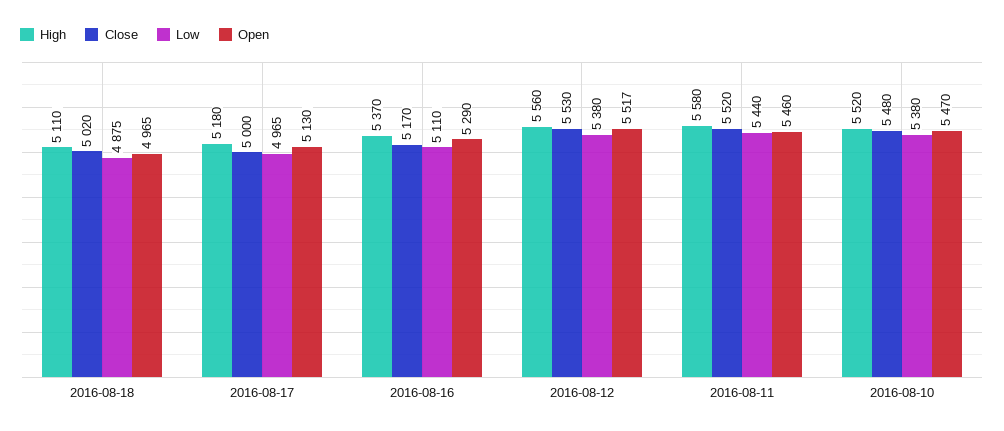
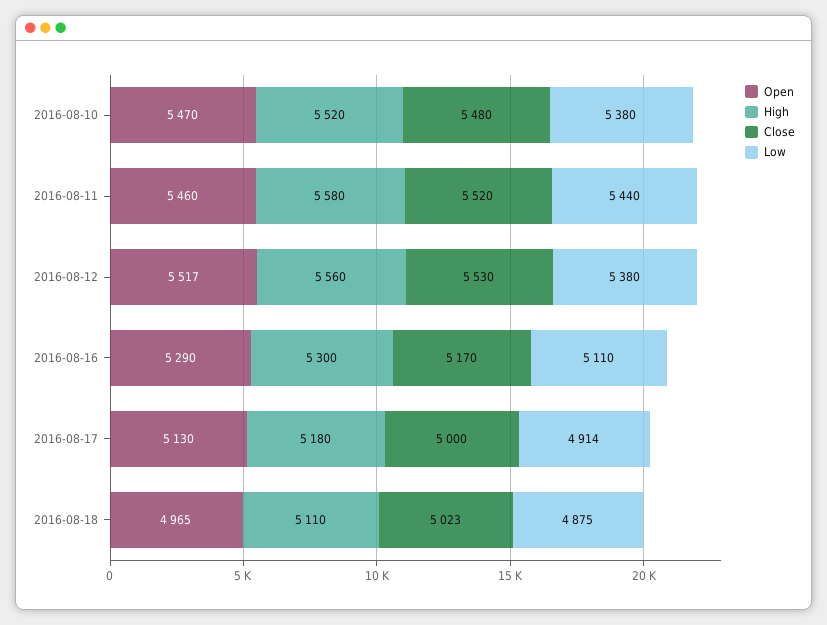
  {
    "High": {
      "2016-08-18": 5110,
      "2016-08-17": 5180,
-     "2016-08-16": 5370,
+     "2016-08-16": 5300,
      "2016-08-12": 5560,
      "2016-08-11": 5580,
      "2016-08-10": 5520
    },
    "Close": {
-     "2016-08-18": 5020,
+     "2016-08-18": 5023,
      "2016-08-17": 5000,
      "2016-08-16": 5170,
      "2016-08-12": 5530,
      "2016-08-11": 5520,
      "2016-08-10": 5480
    },
    "Low": {
      "2016-08-18": 4875,
-     "2016-08-17": 4965,
+     "2016-08-17": 4914,
      "2016-08-16": 5110,
      "2016-08-12": 5380,
      "2016-08-11": 5440,
      "2016-08-10": 5380
    },
    "Open": {
      "2016-08-18": 4965,
      "2016-08-17": 5130,
      "2016-08-16": 5290,
      "2016-08-12": 5517,
      "2016-08-11": 5460,
      "2016-08-10": 5470
    }
  }

